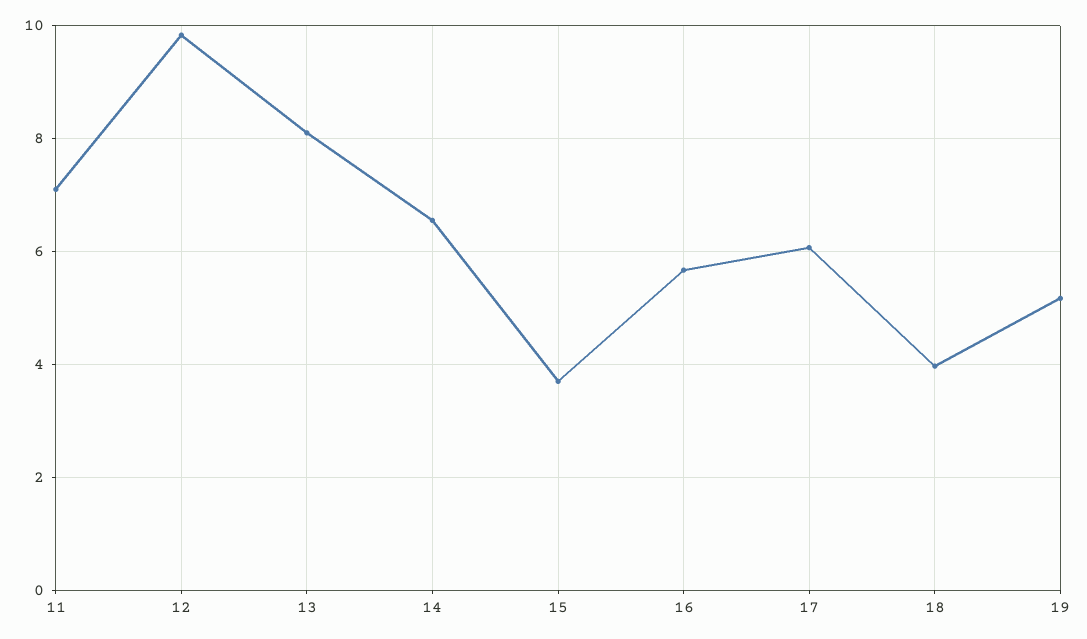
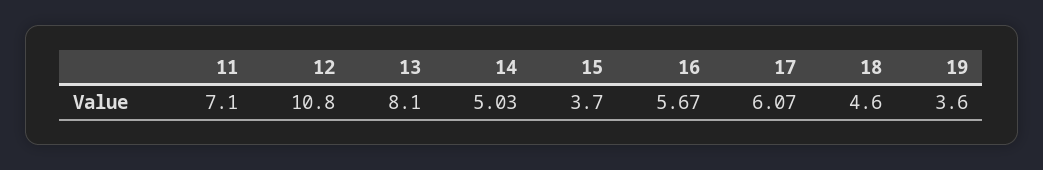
  {
    "11": 7.1,
-   "12": 9.8,
+   "12": 10.8,
    "13": 8.1,
-   "14": 6.6,
+   "14": 5.03,
    "15": 3.7,
    "16": 5.67,
    "17": 6.07,
-   "18": 4,
+   "18": 4.6,
-   "19": 5.2
+   "19": 3.6
  }

